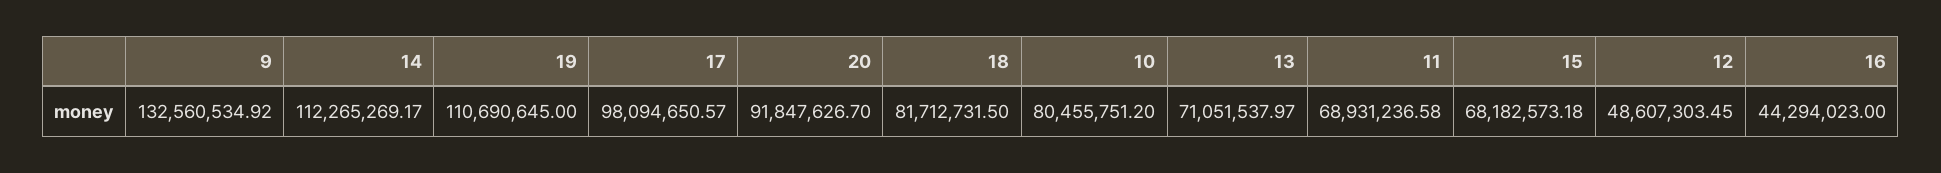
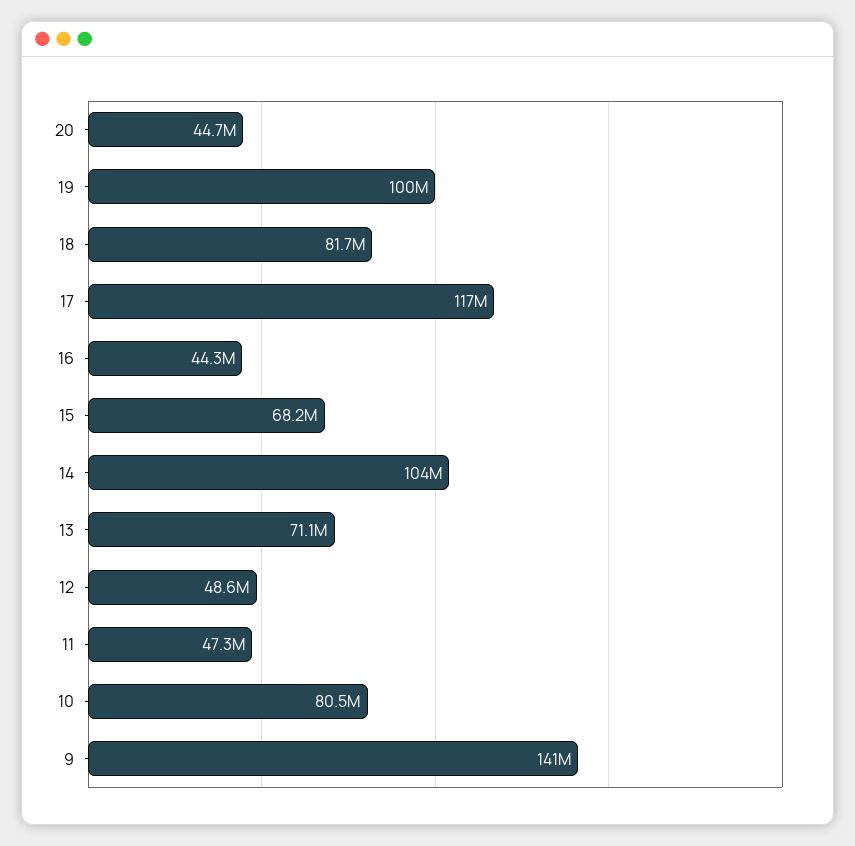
  {
-   "9": 132560534.92,
+   "9": 141000000,
-   "14": 112265269.17,
+   "14": 104000000,
-   "19": 110690645,
+   "19": 100000000,
-   "17": 98094650.57,
+   "17": 117000000,
-   "20": 91847626.7,
+   "20": 44700000,
    "18": 81712731.5,
    "10": 80455751.2,
    "13": 71051537.97,
-   "11": 68931236.58,
+   "11": 47300000,
    "15": 68182573.18,
    "12": 48607303.45,
    "16": 44294023
  }

